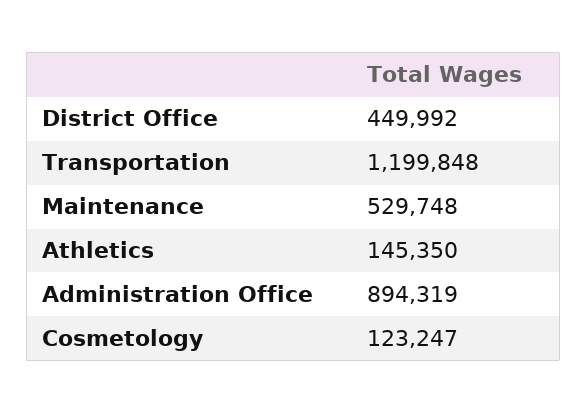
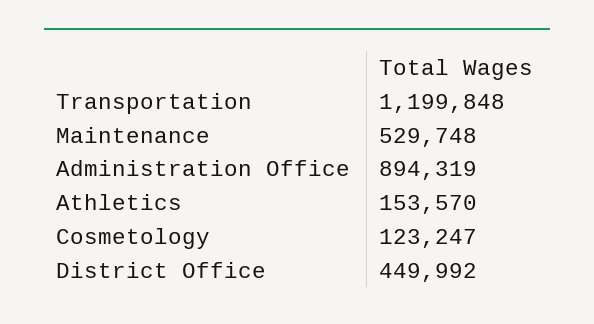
  {
    "District Office": 449992,
    "Transportation": 1199848,
    "Maintenance": 529748,
-   "Athletics": 145350,
+   "Athletics": 153570,
    "Administration Office": 894319,
    "Cosmetology": 123247
  }

